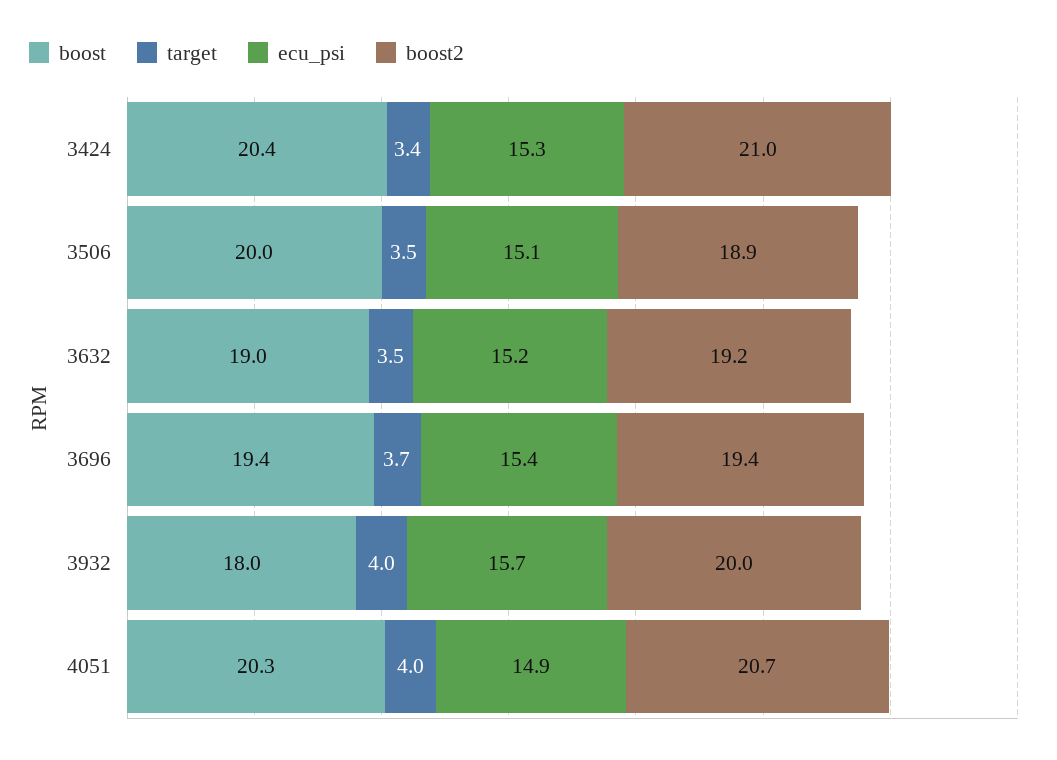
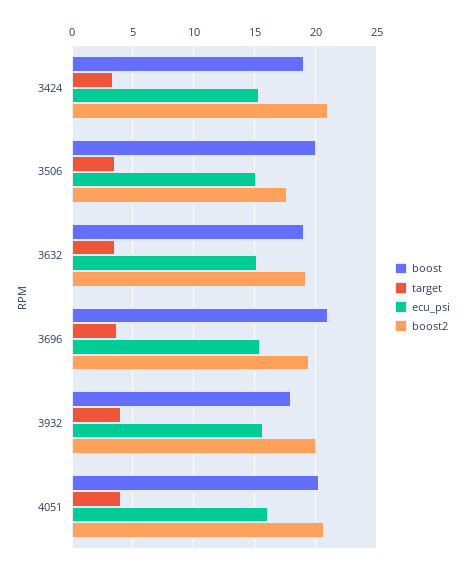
  {
    "boost": {
-     "3424": 20.4,
+     "3424": 19,
      "3506": 20,
      "3632": 19,
-     "3696": 19.4,
+     "3696": 21,
      "3932": 18,
      "4051": 20.3
    },
    "target": {
      "3424": 3.4,
      "3506": 3.5,
      "3632": 3.5,
      "3696": 3.7,
      "3932": 4,
      "4051": 4
    },
    "ecu_psi": {
      "3424": 15.3,
      "3506": 15.1,
      "3632": 15.2,
      "3696": 15.4,
      "3932": 15.7,
-     "4051": 14.9
+     "4051": 16
    },
    "boost2": {
      "3424": 21,
-     "3506": 18.9,
+     "3506": 17.5,
      "3632": 19.2,
      "3696": 19.4,
      "3932": 20,
      "4051": 20.7
    }
  }

